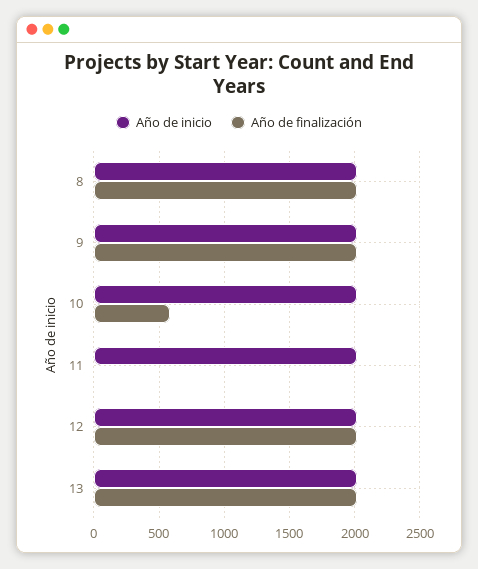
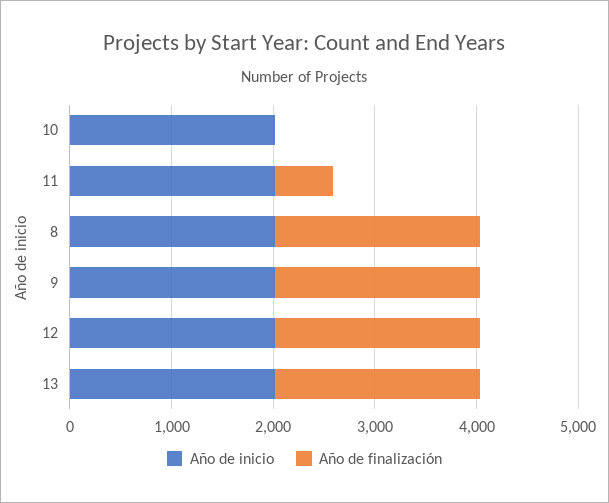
  {
    "Año de inicio": {
      "8": 2000,
      "9": 2000,
      "10": 2000,
      "11": 2000,
      "12": 2000,
      "13": 2000
    },
    "Año de finalización": {
      "8": 2000,
      "9": 2000,
-     "10": 600,
+     "10": 0,
-     "11": 0,
+     "11": 600,
      "12": 2000,
      "13": 2000
    }
  }

